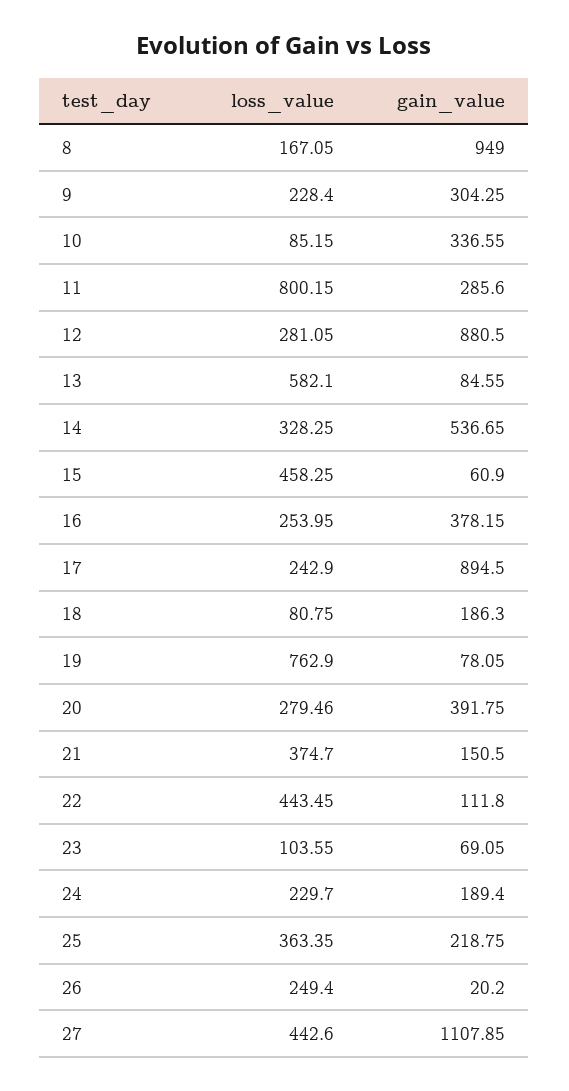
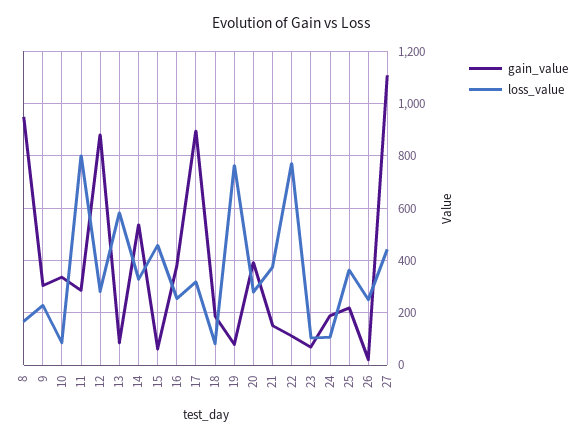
  {
    "loss_value": {
      "8": 167.05,
      "9": 228.4,
      "10": 85.15,
      "11": 800.15,
      "12": 281.05,
      "13": 582.1,
      "14": 328.25,
      "15": 458.25,
      "16": 253.95,
-     "17": 242.9,
+     "17": 325,
      "18": 80.75,
      "19": 762.9,
      "20": 279.46,
      "21": 374.7,
-     "22": 443.45,
+     "22": 775,
      "23": 103.55,
-     "24": 229.7,
+     "24": 100,
      "25": 363.35,
      "26": 249.4,
      "27": 442.6
    },
    "gain_value": {
      "8": 949,
      "9": 304.25,
      "10": 336.55,
      "11": 285.6,
      "12": 880.5,
      "13": 84.55,
      "14": 536.65,
      "15": 60.9,
      "16": 378.15,
      "17": 894.5,
      "18": 186.3,
      "19": 78.05,
      "20": 391.75,
      "21": 150.5,
      "22": 111.8,
      "23": 69.05,
      "24": 189.4,
      "25": 218.75,
      "26": 20.2,
      "27": 1107.85
    }
  }

